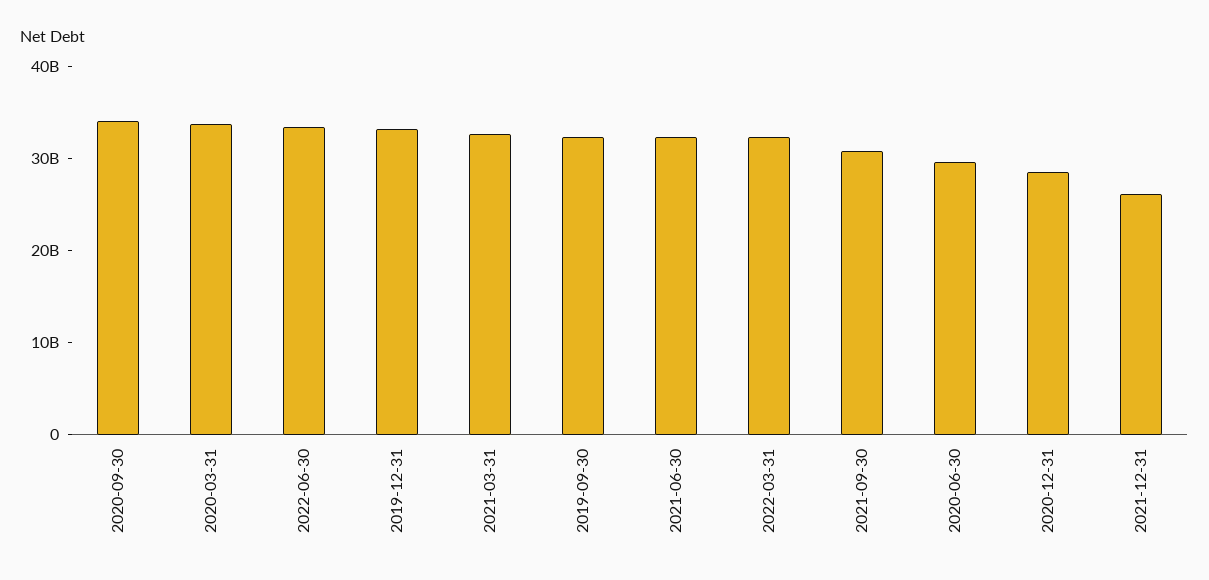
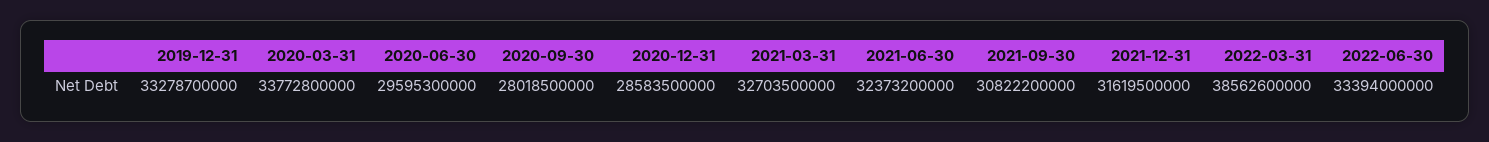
  {
-   "2020-09-30": 34000000000,
+   "2020-09-30": 28018500000,
    "2020-03-31": 33772800000,
    "2022-06-30": 33394000000,
    "2019-12-31": 33278700000,
    "2021-03-31": 32703500000,
-   "2019-09-30": 32000000000,
    "2021-06-30": 32373200000,
-   "2022-03-31": 32000000000,
+   "2022-03-31": 38562600000,
    "2021-09-30": 30822200000,
    "2020-06-30": 29595300000,
    "2020-12-31": 28583500000,
-   "2021-12-31": 26000000000
+   "2021-12-31": 31619500000
  }

